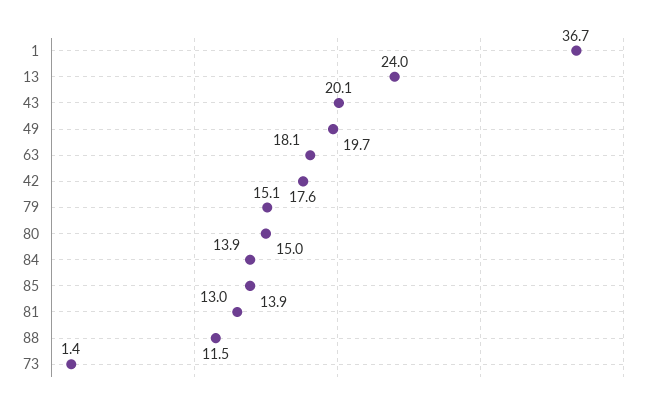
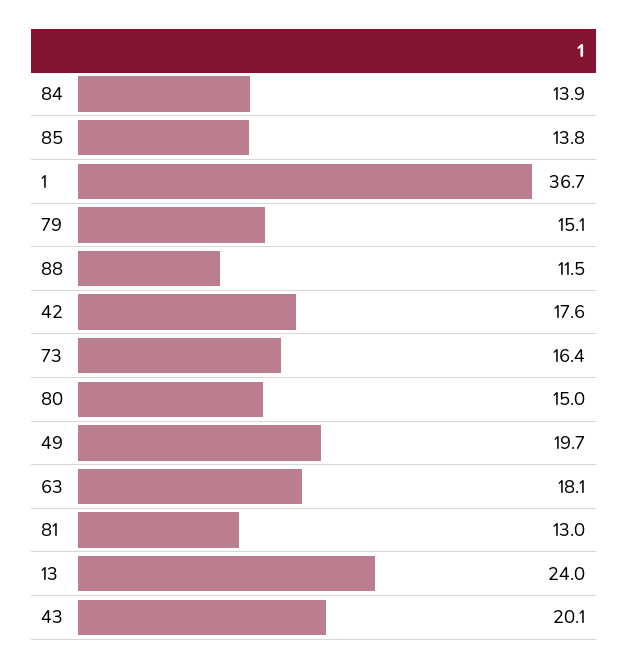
  {
    "1": 36.7,
    "13": 24,
    "43": 20.1,
    "49": 19.7,
    "63": 18.1,
    "42": 17.6,
    "79": 15.1,
    "80": 15,
    "84": 13.9,
-   "85": 13.9,
+   "85": 13.8,
    "81": 13,
    "88": 11.5,
-   "73": 1.4
+   "73": 16.4
  }

